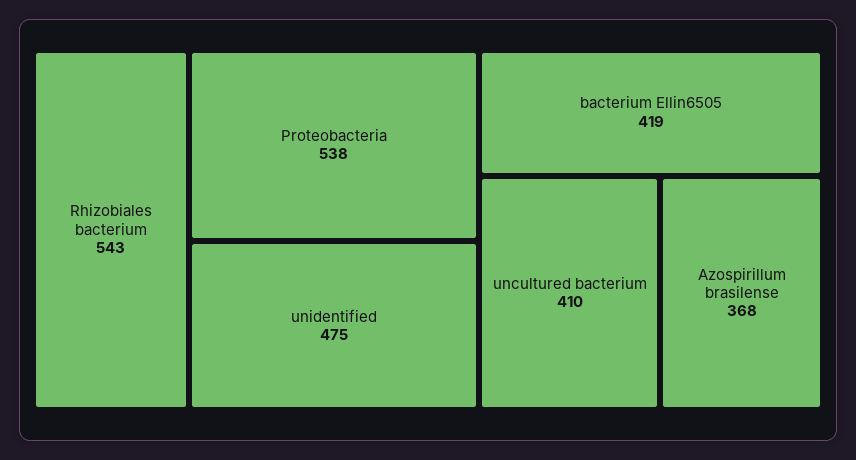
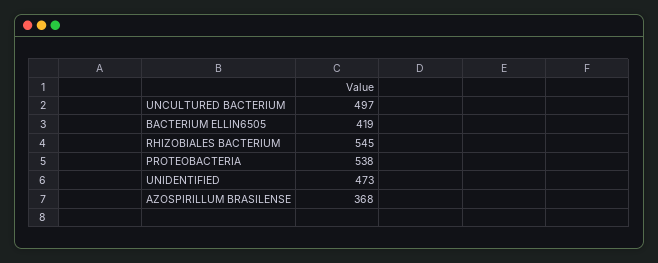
  {
-   "Rhizobiales bacterium": 543,
+   "Rhizobiales bacterium": 545,
    "Proteobacteria": 538,
-   "unidentified": 475,
+   "unidentified": 473,
    "bacterium Ellin6505": 419,
-   "uncultured bacterium": 410,
+   "uncultured bacterium": 497,
    "Azospirillum brasilense": 368
  }

